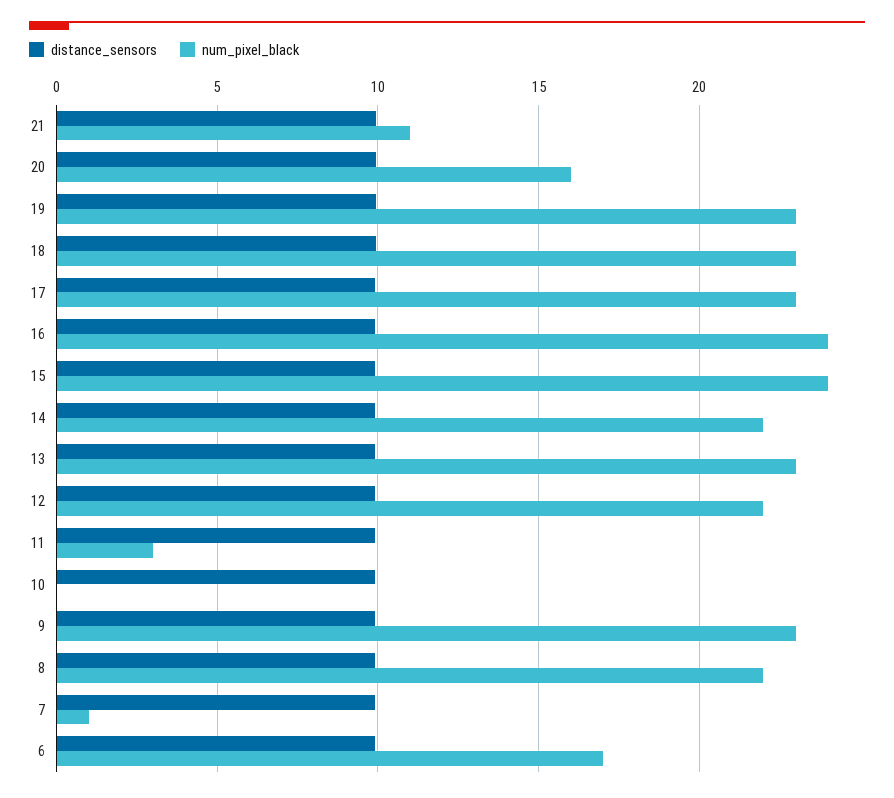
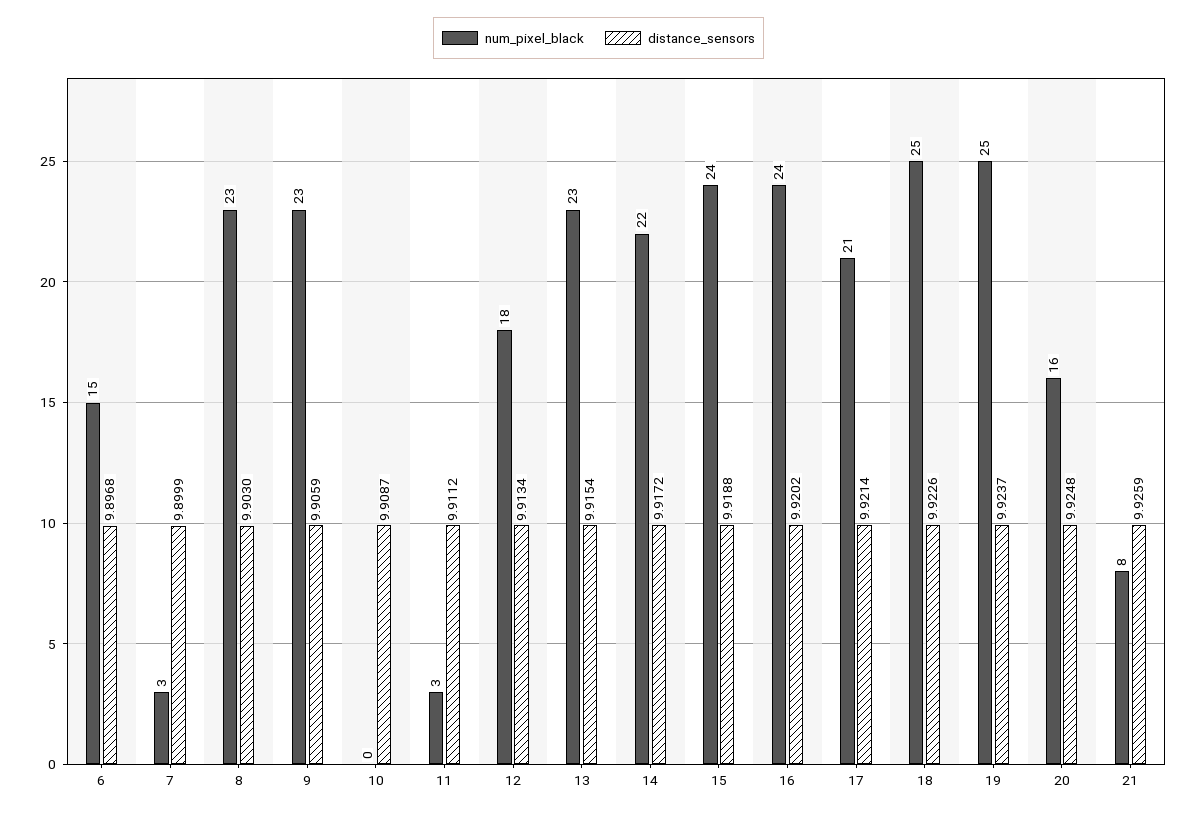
  {
    "distance_sensors": {
      "21": 9.9259,
      "20": 9.9248,
      "19": 9.9237,
      "18": 9.9226,
      "17": 9.9214,
      "16": 9.9202,
      "15": 9.9188,
      "14": 9.9172,
      "13": 9.9154,
      "12": 9.9134,
      "11": 9.9112,
      "10": 9.9087,
      "9": 9.9059,
      "8": 9.903,
      "7": 9.8999,
      "6": 9.8968
    },
    "num_pixel_black": {
-     "21": 11,
+     "21": 8,
      "20": 16,
-     "19": 23,
+     "19": 25,
-     "18": 23,
+     "18": 25,
-     "17": 23,
+     "17": 21,
      "16": 24,
      "15": 24,
      "14": 22,
      "13": 23,
-     "12": 22,
+     "12": 18,
      "11": 3,
      "10": 0,
      "9": 23,
-     "8": 22,
+     "8": 23,
-     "7": 1,
+     "7": 3,
-     "6": 17
+     "6": 15
    }
  }

